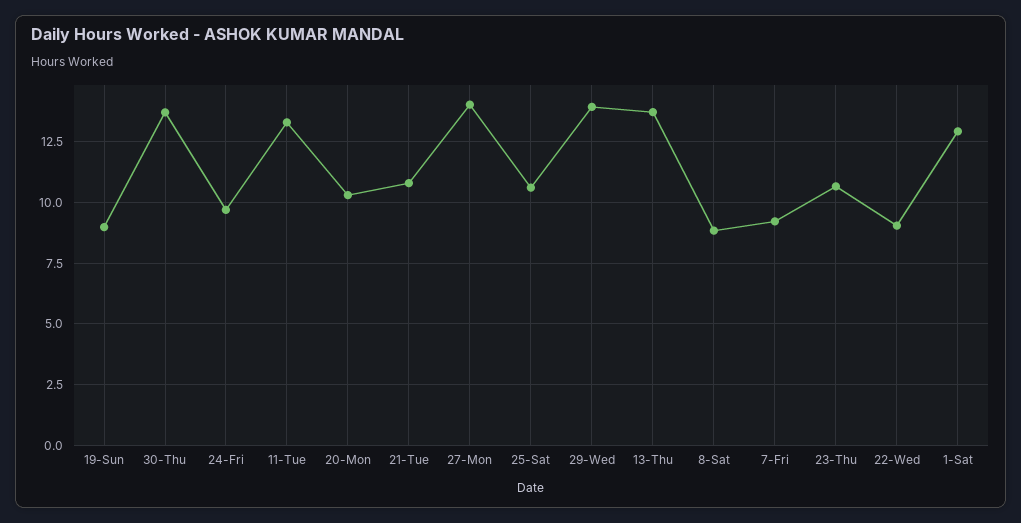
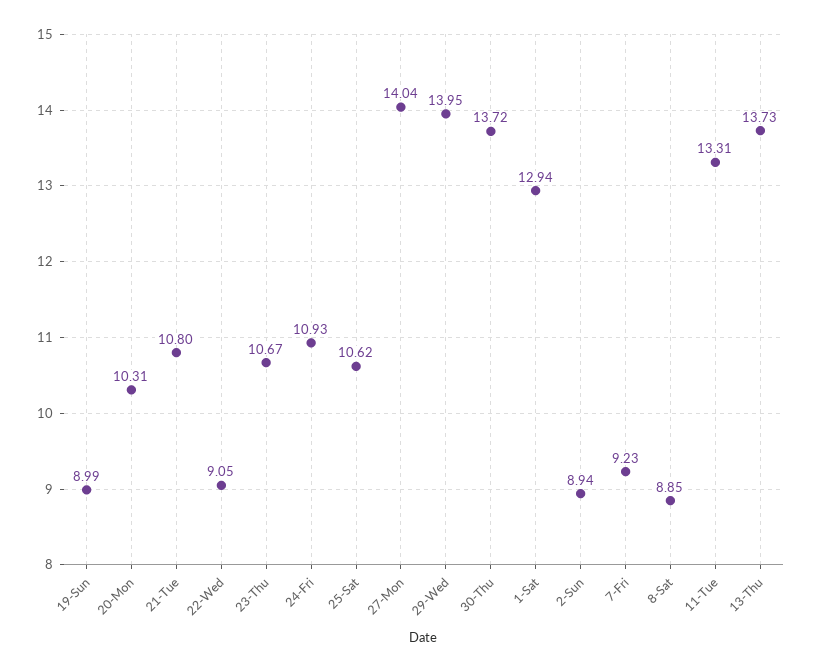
  {
    "19-Sun": 8.99,
    "30-Thu": 13.72,
-   "24-Fri": 9.75,
+   "24-Fri": 10.93,
    "11-Tue": 13.31,
    "20-Mon": 10.31,
    "21-Tue": 10.8,
    "27-Mon": 14.04,
    "25-Sat": 10.62,
    "29-Wed": 13.95,
    "13-Thu": 13.73,
    "8-Sat": 8.85,
    "7-Fri": 9.23,
    "23-Thu": 10.67,
    "22-Wed": 9.05,
-   "1-Sat": 12.94
+   "1-Sat": 12.94,
+   "2-Sun": 8.94
  }

